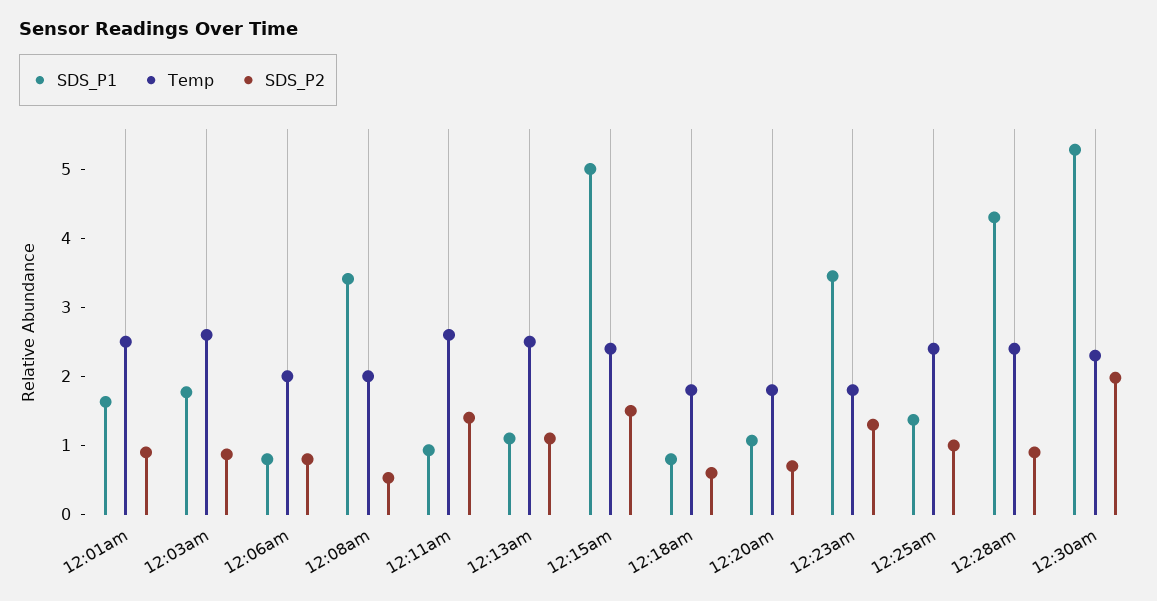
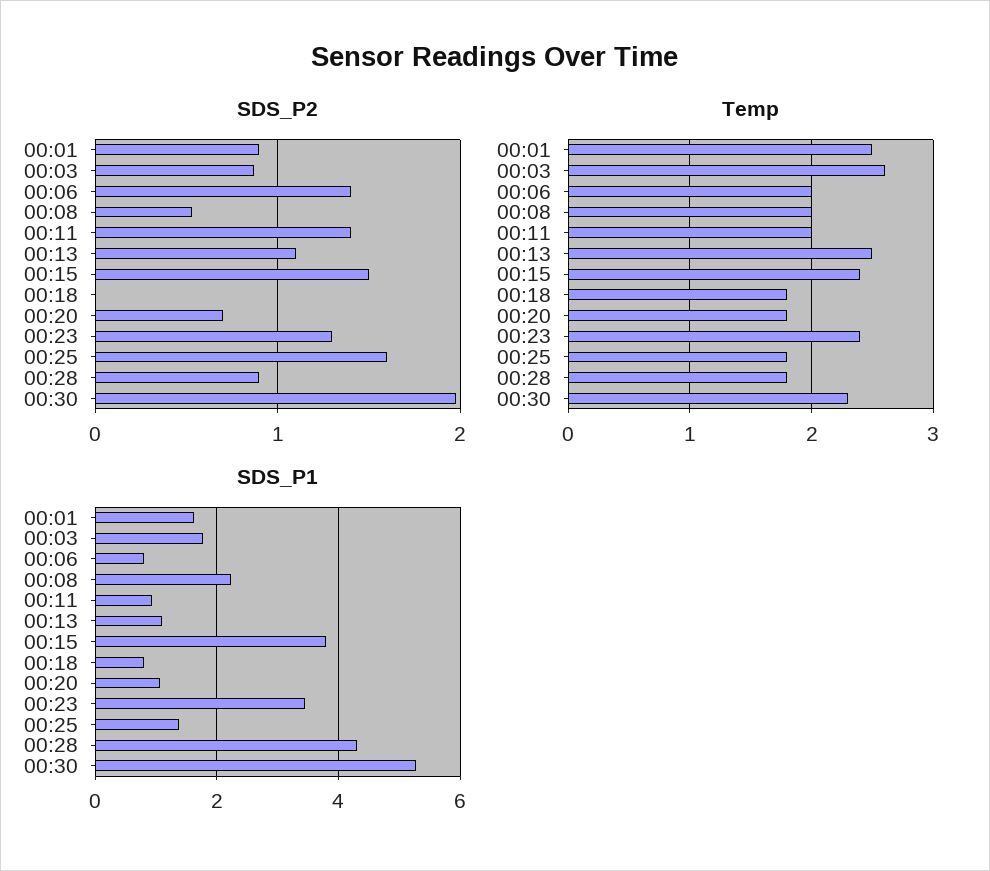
  {
    "SDS_P1": {
      "12:01am": 1.6,
      "12:03am": 1.8,
      "12:06am": 0.8,
-     "12:08am": 3.4,
+     "12:08am": 2.2,
      "12:11am": 1,
      "12:13am": 1.2,
-     "12:15am": 5,
+     "12:15am": 3.8,
      "12:18am": 0.8,
      "12:20am": 1,
      "12:23am": 3.4,
      "12:25am": 1.4,
      "12:28am": 4.4,
      "12:30am": 5.2
    },
    "Temp": {
      "12:01am": 2.5,
      "12:03am": 2.6,
      "12:06am": 2,
      "12:08am": 2,
-     "12:11am": 2.6,
+     "12:11am": 2,
      "12:13am": 2.5,
      "12:15am": 2.4,
      "12:18am": 1.8,
      "12:20am": 1.8,
-     "12:23am": 1.8,
+     "12:23am": 2.4,
-     "12:25am": 2.4,
+     "12:25am": 1.8,
-     "12:28am": 2.4,
+     "12:28am": 1.8,
      "12:30am": 2.3
    },
    "SDS_P2": {
      "12:01am": 0.9,
      "12:03am": 0.9,
-     "12:06am": 0.8,
+     "12:06am": 1.4,
      "12:08am": 0.5,
      "12:11am": 1.4,
      "12:13am": 1.1,
      "12:15am": 1.5,
-     "12:18am": 0.6,
+     "12:18am": 0,
      "12:20am": 0.7,
      "12:23am": 1.3,
-     "12:25am": 1,
+     "12:25am": 1.6,
      "12:28am": 0.9,
      "12:30am": 2
    }
  }

